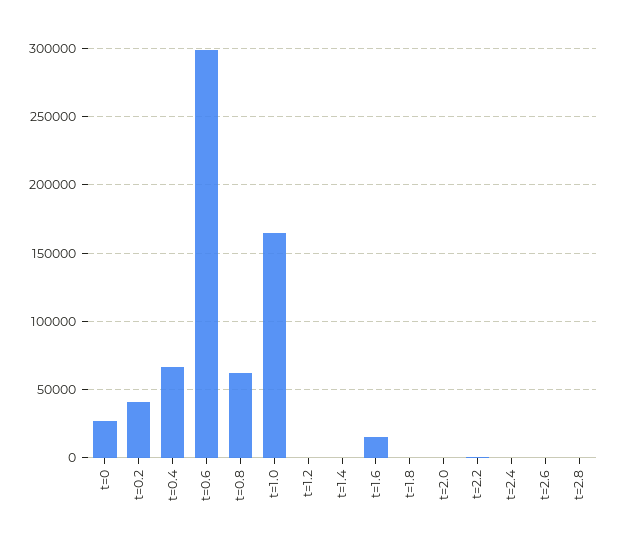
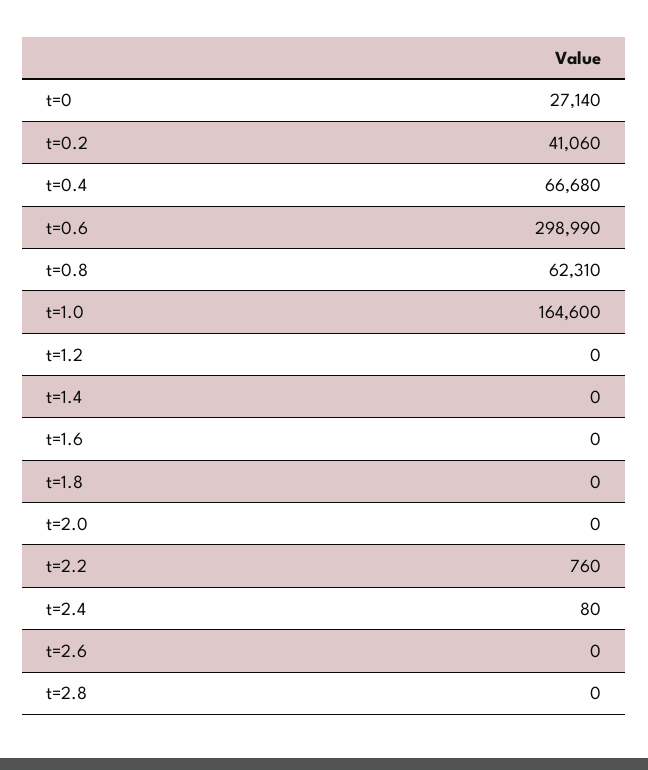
  {
    "t=0": 27140,
    "t=0.2": 41060,
    "t=0.4": 66680,
    "t=0.6": 298990,
    "t=0.8": 62310,
    "t=1.0": 164600,
    "t=1.2": 0,
    "t=1.4": 0,
-   "t=1.6": 15000,
+   "t=1.6": 0,
    "t=1.8": 0,
    "t=2.0": 0,
    "t=2.2": 760,
    "t=2.4": 80,
    "t=2.6": 0,
    "t=2.8": 0
  }

